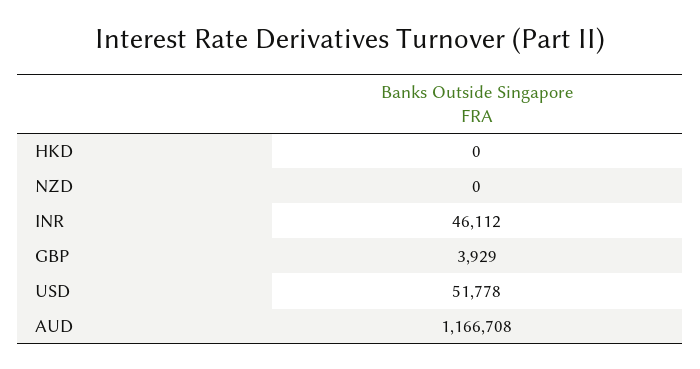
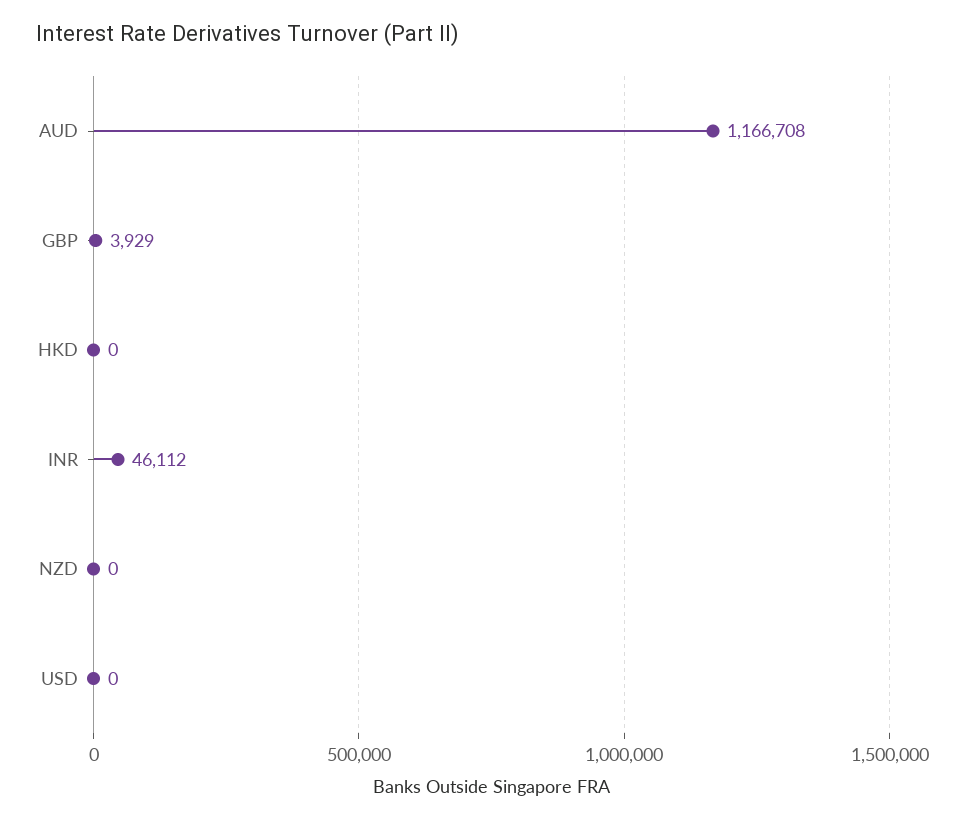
  {
    "HKD": 0,
    "NZD": 0,
    "INR": 46112,
    "GBP": 3929,
-   "USD": 51778,
+   "USD": 0,
    "AUD": 1166708
  }

